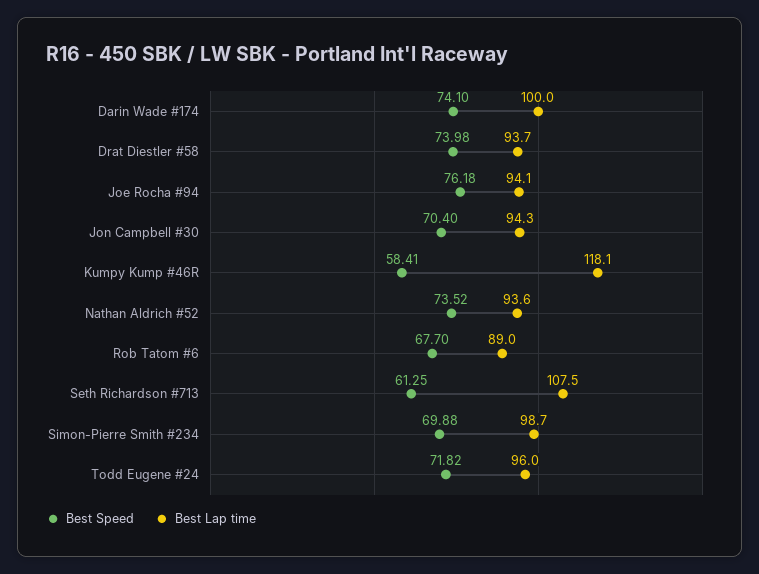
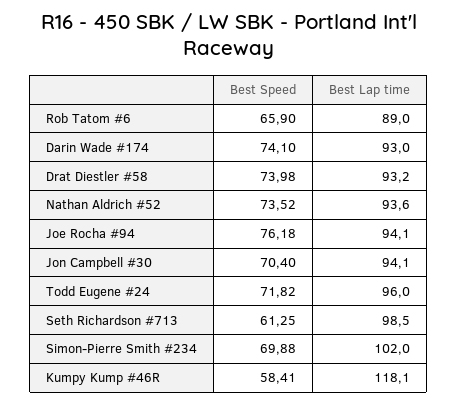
  {
    "Best Speed": {
      "Darin Wade #174": 74.1,
      "Drat Diestler #58": 73.98,
      "Joe Rocha #94": 76.18,
      "Jon Campbell #30": 70.4,
      "Kumpy Kump #46R": 58.41,
      "Nathan Aldrich #52": 73.52,
-     "Rob Tatom #6": 67.7,
+     "Rob Tatom #6": 65.9,
      "Seth Richardson #713": 61.25,
      "Simon-Pierre Smith #234": 69.88,
      "Todd Eugene #24": 71.82
    },
    "Best Lap time": {
-     "Darin Wade #174": 100,
+     "Darin Wade #174": 93,
-     "Drat Diestler #58": 93.7,
+     "Drat Diestler #58": 93.2,
      "Joe Rocha #94": 94.1,
-     "Jon Campbell #30": 94.3,
+     "Jon Campbell #30": 94.1,
      "Kumpy Kump #46R": 118.1,
      "Nathan Aldrich #52": 93.6,
      "Rob Tatom #6": 89,
-     "Seth Richardson #713": 107.5,
+     "Seth Richardson #713": 98.5,
-     "Simon-Pierre Smith #234": 98.7,
+     "Simon-Pierre Smith #234": 102,
      "Todd Eugene #24": 96
    }
  }

